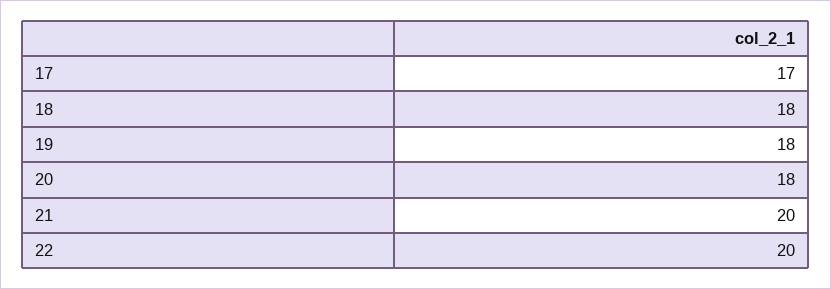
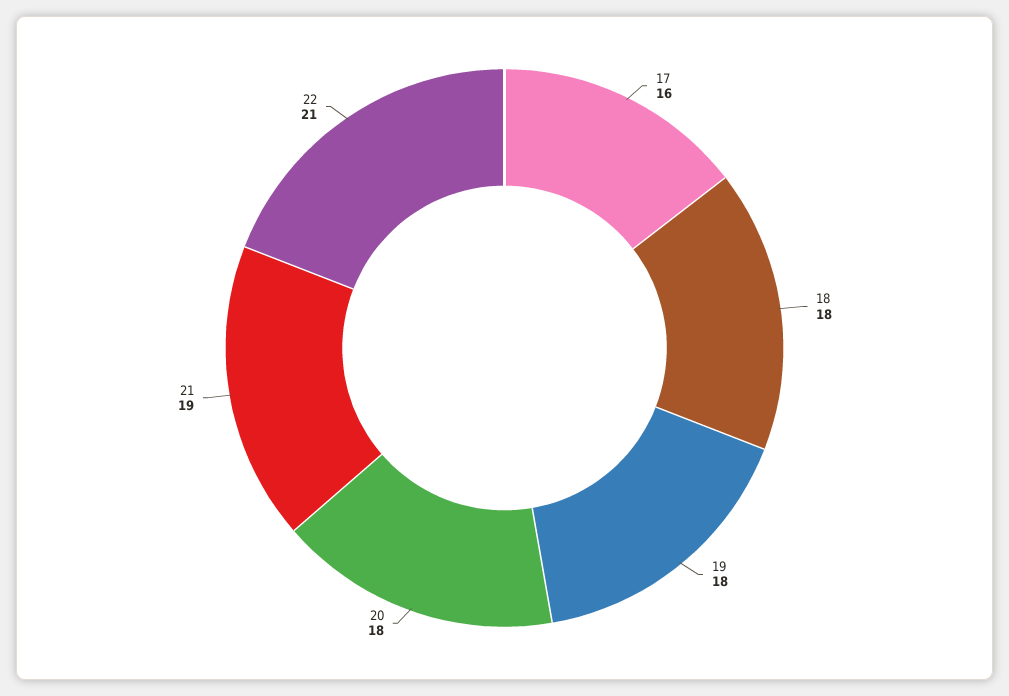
  {
-   "17": 17,
+   "17": 16,
    "18": 18,
    "19": 18,
    "20": 18,
-   "21": 20,
+   "21": 19,
-   "22": 20
+   "22": 21
  }

